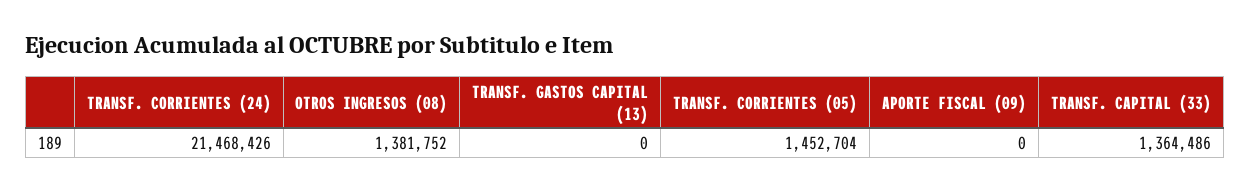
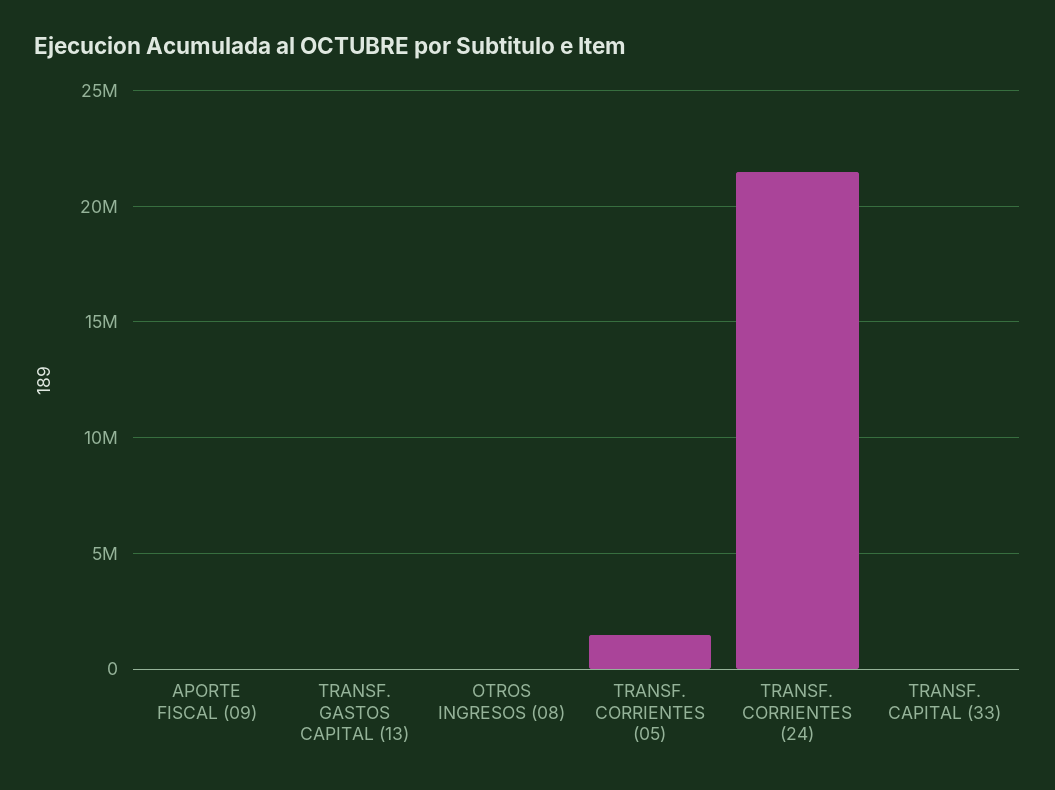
  {
    "TRANSF. CORRIENTES (24)": 21468426,
-   "OTROS INGRESOS (08)": 1381752,
+   "OTROS INGRESOS (08)": 0,
    "TRANSF. GASTOS CAPITAL (13)": 0,
    "TRANSF. CORRIENTES (05)": 1452704,
    "APORTE FISCAL (09)": 0,
-   "TRANSF. CAPITAL (33)": 1364486
+   "TRANSF. CAPITAL (33)": 0
  }

